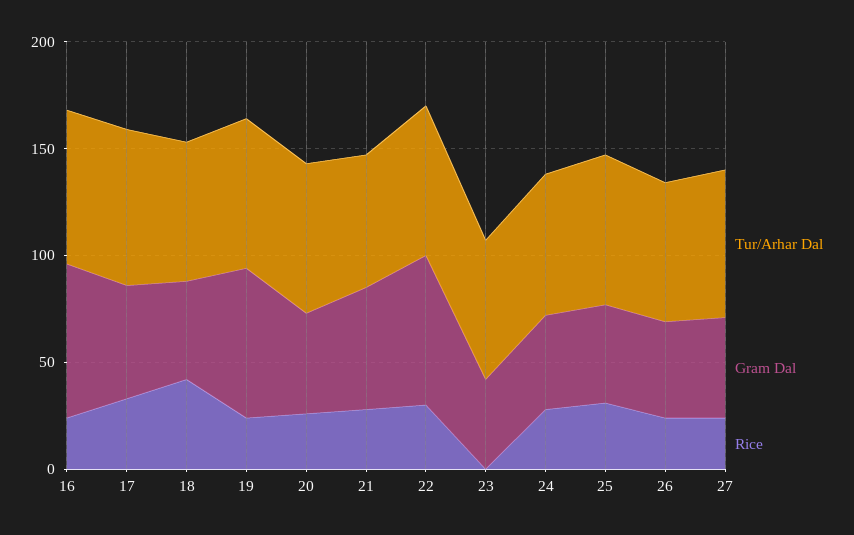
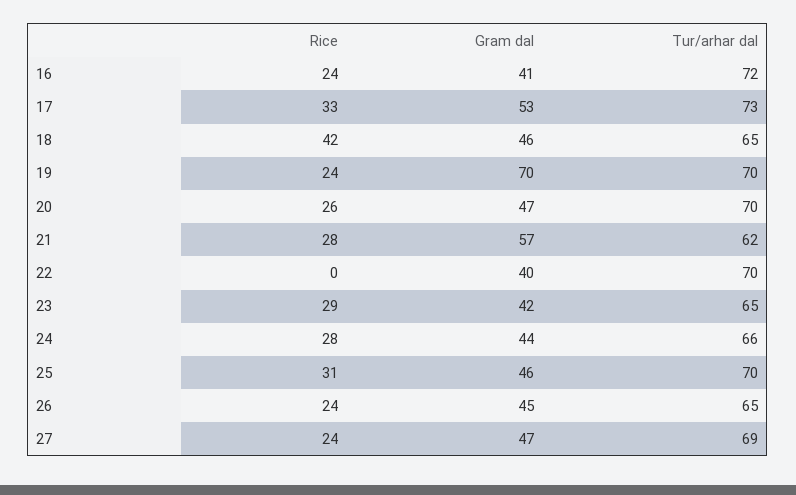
  {
    "Tur/Arhar Dal": {
      "16": 72,
      "17": 73,
      "18": 65,
      "19": 70,
      "20": 70,
      "21": 62,
      "22": 70,
      "23": 65,
      "24": 66,
      "25": 70,
      "26": 65,
      "27": 69
    },
    "Gram Dal": {
-     "16": 70,
+     "16": 41,
      "17": 53,
      "18": 46,
      "19": 70,
      "20": 47,
      "21": 57,
-     "22": 70,
+     "22": 40,
      "23": 42,
      "24": 44,
      "25": 46,
      "26": 45,
      "27": 47
    },
    "Rice": {
      "16": 24,
      "17": 33,
      "18": 42,
      "19": 24,
      "20": 26,
      "21": 28,
-     "22": 30,
+     "22": 0,
-     "23": 0,
+     "23": 29,
      "24": 28,
      "25": 31,
      "26": 24,
      "27": 24
    }
  }

